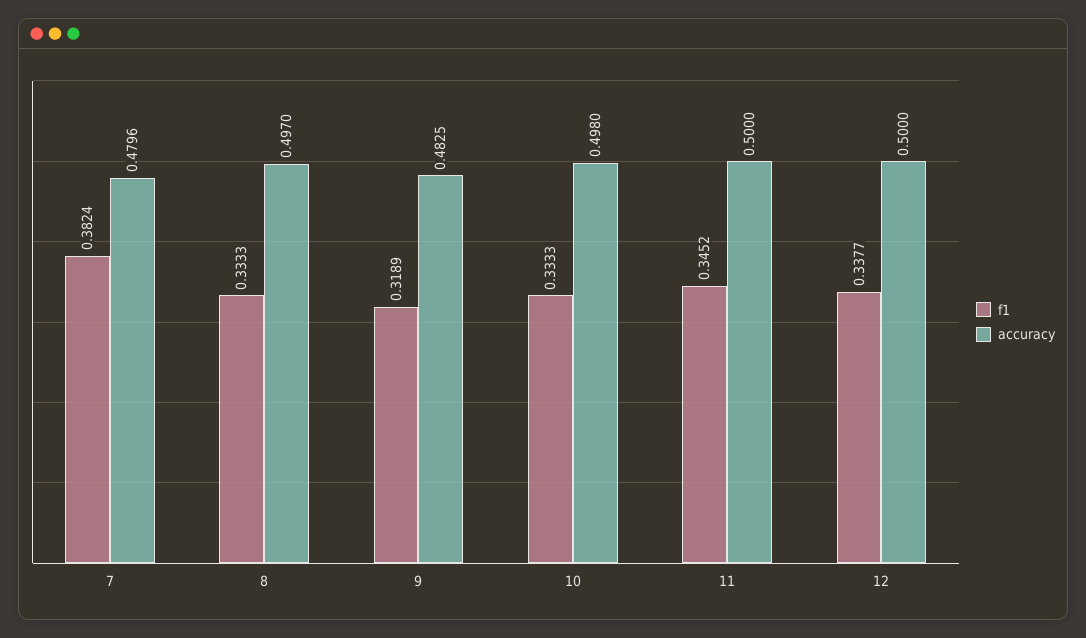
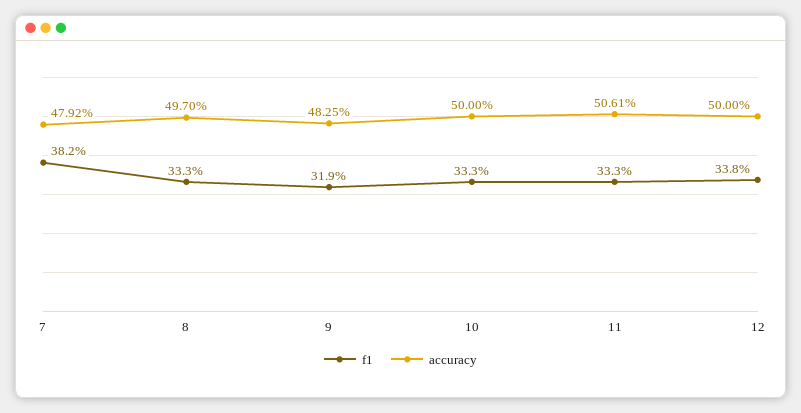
  {
    "f1": {
      "7": 0.3824,
      "8": 0.3333,
      "9": 0.3189,
      "10": 0.3333,
-     "11": 0.3452,
+     "11": 0.333,
      "12": 0.3377
    },
    "accuracy": {
-     "7": 0.4796,
+     "7": 0.4792,
      "8": 0.497,
      "9": 0.4825,
-     "10": 0.498,
+     "10": 0.5,
-     "11": 0.5,
+     "11": 0.5061,
      "12": 0.5
    }
  }

